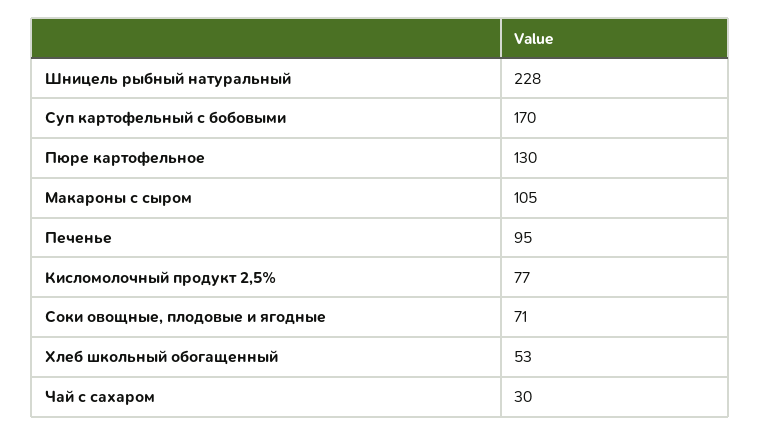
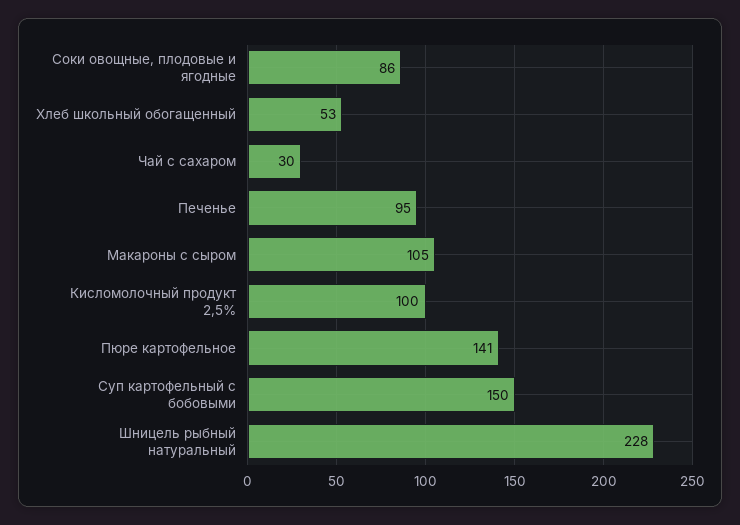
  {
    "Шницель рыбный натуральный": 228,
-   "Суп картофельный с бобовыми": 170,
+   "Суп картофельный с бобовыми": 150,
-   "Пюре картофельное": 130,
+   "Пюре картофельное": 141,
    "Макароны с сыром": 105,
    "Печенье": 95,
-   "Кисломолочный продукт 2,5%": 77,
+   "Кисломолочный продукт 2,5%": 100,
-   "Соки овощные, плодовые и ягодные": 71,
+   "Соки овощные, плодовые и ягодные": 86,
    "Хлеб школьный обогащенный": 53,
    "Чай с сахаром": 30
  }

